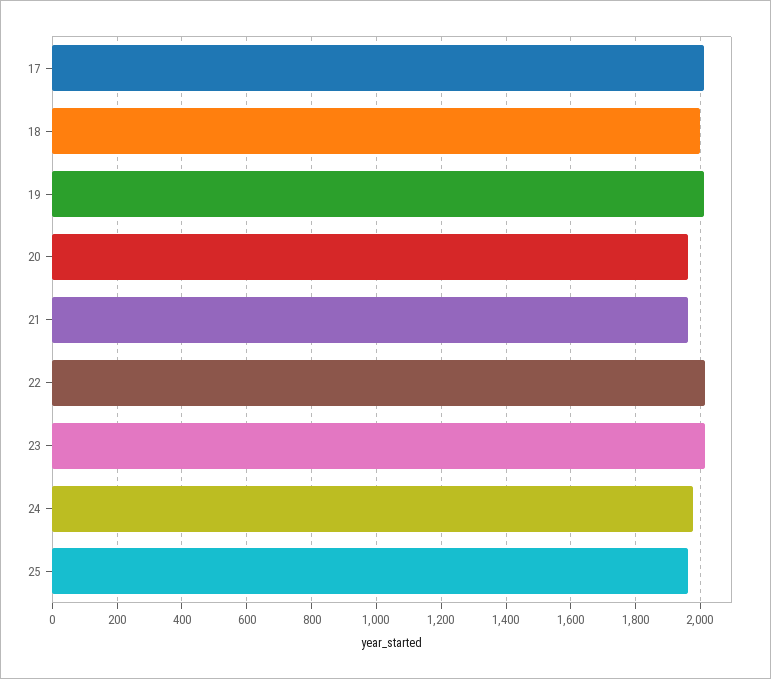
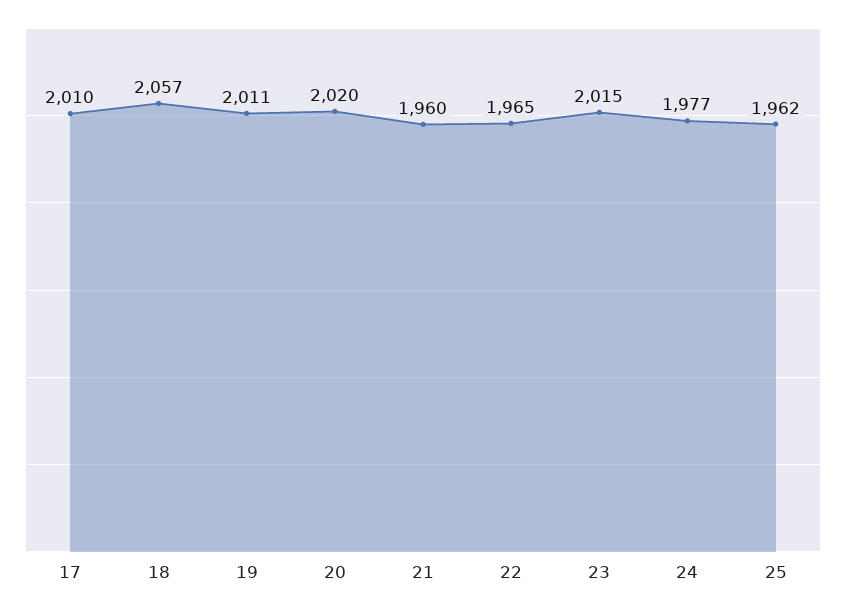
  {
    "17": 2010,
-   "18": 2000,
+   "18": 2057,
    "19": 2011,
-   "20": 1960,
+   "20": 2020,
    "21": 1960,
-   "22": 2020,
+   "22": 1965,
    "23": 2015,
    "24": 1977,
    "25": 1962
  }

